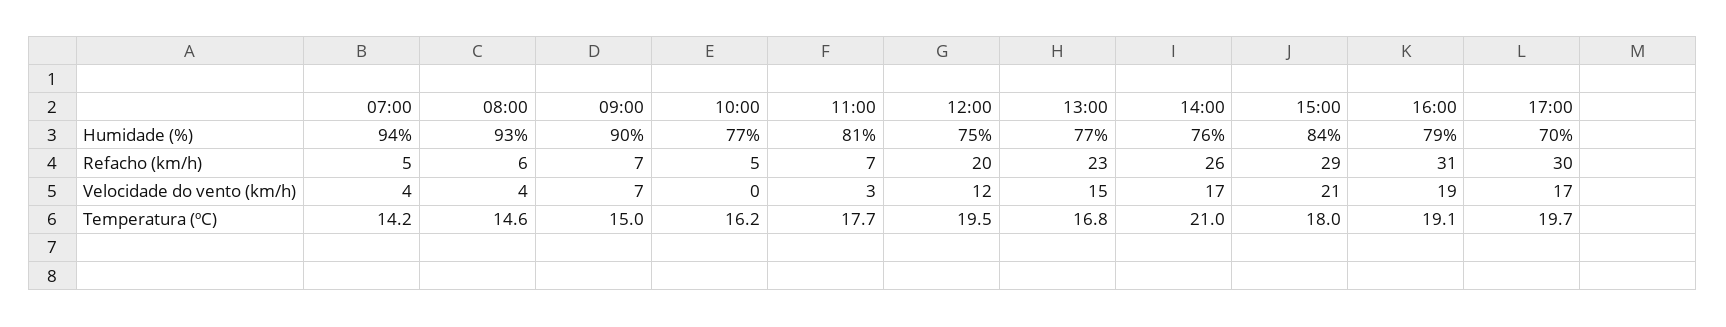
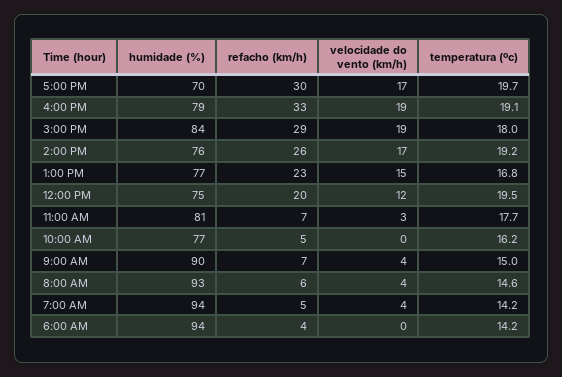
  {
    "07:00": {
      "Humidade (%)": 94,
      "Refacho (km/h)": 5,
      "Velocidade do vento (km/h)": 4,
      "Temperatura (ºC)": 14.2
    },
    "08:00": {
      "Humidade (%)": 93,
      "Refacho (km/h)": 6,
      "Velocidade do vento (km/h)": 4,
      "Temperatura (ºC)": 14.6
    },
    "09:00": {
      "Humidade (%)": 90,
      "Refacho (km/h)": 7,
-     "Velocidade do vento (km/h)": 7,
+     "Velocidade do vento (km/h)": 4,
      "Temperatura (ºC)": 15
    },
    "10:00": {
      "Humidade (%)": 77,
      "Refacho (km/h)": 5,
      "Velocidade do vento (km/h)": 0,
      "Temperatura (ºC)": 16.2
    },
    "11:00": {
      "Humidade (%)": 81,
      "Refacho (km/h)": 7,
      "Velocidade do vento (km/h)": 3,
      "Temperatura (ºC)": 17.7
    },
    "12:00": {
      "Humidade (%)": 75,
      "Refacho (km/h)": 20,
      "Velocidade do vento (km/h)": 12,
      "Temperatura (ºC)": 19.5
    },
    "13:00": {
      "Humidade (%)": 77,
      "Refacho (km/h)": 23,
      "Velocidade do vento (km/h)": 15,
      "Temperatura (ºC)": 16.8
    },
    "14:00": {
      "Humidade (%)": 76,
      "Refacho (km/h)": 26,
      "Velocidade do vento (km/h)": 17,
-     "Temperatura (ºC)": 21
+     "Temperatura (ºC)": 19.2
    },
    "15:00": {
      "Humidade (%)": 84,
      "Refacho (km/h)": 29,
-     "Velocidade do vento (km/h)": 21,
+     "Velocidade do vento (km/h)": 19,
      "Temperatura (ºC)": 18
    },
    "16:00": {
      "Humidade (%)": 79,
-     "Refacho (km/h)": 31,
+     "Refacho (km/h)": 33,
      "Velocidade do vento (km/h)": 19,
      "Temperatura (ºC)": 19.1
    },
    "17:00": {
      "Humidade (%)": 70,
      "Refacho (km/h)": 30,
      "Velocidade do vento (km/h)": 17,
      "Temperatura (ºC)": 19.7
-   }
+   },
+   "6:00 AM": {
+     "Humidade (%)": 94,
+     "Refacho (km/h)": 4,
+     "Velocidade do vento (km/h)": 0,
+     "Temperatura (ºC)": 14.2
+   }
  }

